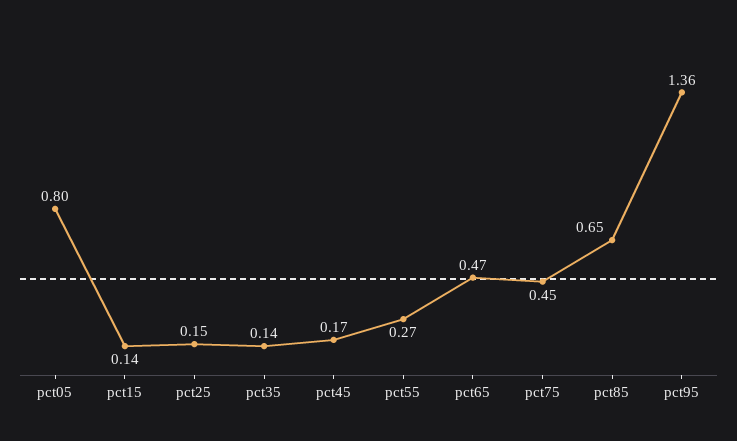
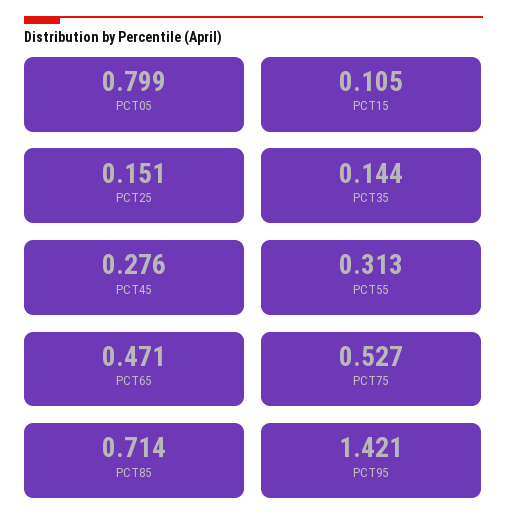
  {
    "pct05": 0.799,
-   "pct15": 0.14,
+   "pct15": 0.105,
    "pct25": 0.151,
    "pct35": 0.144,
-   "pct45": 0.17,
+   "pct45": 0.276,
-   "pct55": 0.27,
+   "pct55": 0.313,
    "pct65": 0.471,
-   "pct75": 0.45,
+   "pct75": 0.527,
-   "pct85": 0.65,
+   "pct85": 0.714,
-   "pct95": 1.36
+   "pct95": 1.421
  }

